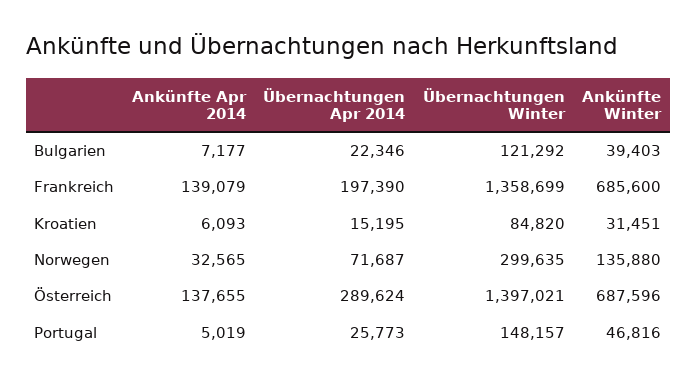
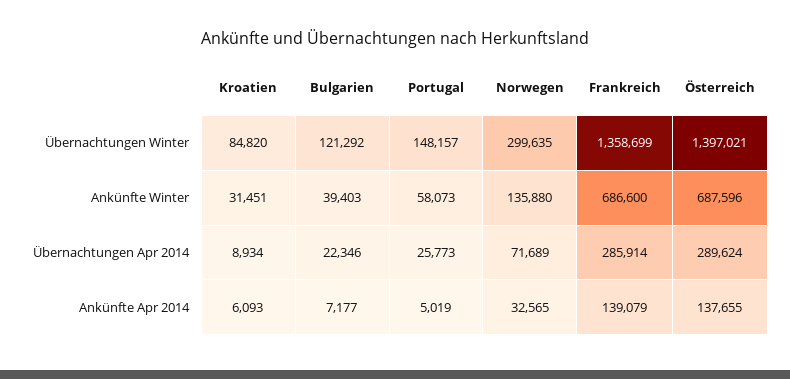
  {
    "Ankünfte Apr 2014": {
      "Bulgarien": 7177,
      "Frankreich": 139079,
      "Kroatien": 6093,
      "Norwegen": 32565,
      "Österreich": 137655,
      "Portugal": 5019
    },
    "Übernachtungen Apr 2014": {
      "Bulgarien": 22346,
-     "Frankreich": 197390,
+     "Frankreich": 285914,
-     "Kroatien": 15195,
+     "Kroatien": 8934,
-     "Norwegen": 71687,
+     "Norwegen": 71689,
      "Österreich": 289624,
      "Portugal": 25773
    },
    "Übernachtungen Winter": {
      "Bulgarien": 121292,
      "Frankreich": 1358699,
      "Kroatien": 84820,
      "Norwegen": 299635,
      "Österreich": 1397021,
      "Portugal": 148157
    },
    "Ankünfte Winter": {
      "Bulgarien": 39403,
-     "Frankreich": 685600,
+     "Frankreich": 686600,
      "Kroatien": 31451,
      "Norwegen": 135880,
      "Österreich": 687596,
-     "Portugal": 46816
+     "Portugal": 58073
    }
  }

